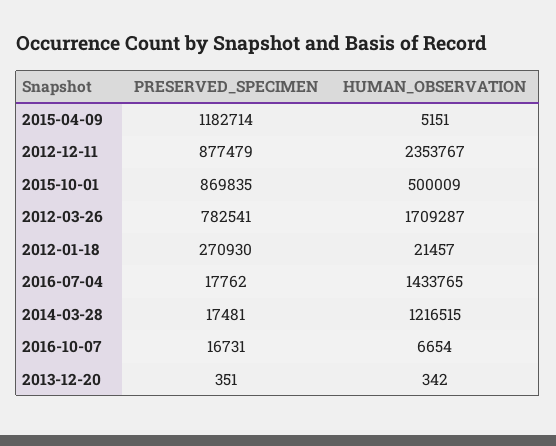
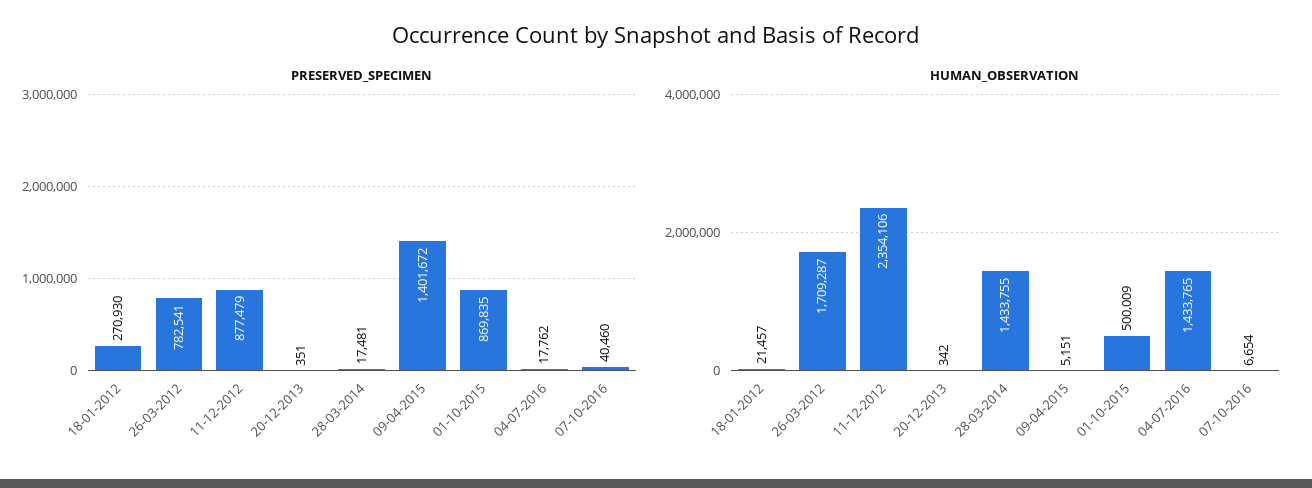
  {
    "PRESERVED_SPECIMEN": {
-     "2015-04-09": 1182714,
+     "2015-04-09": 1401672,
      "2012-12-11": 877479,
      "2015-10-01": 869835,
      "2012-03-26": 782541,
      "2012-01-18": 270930,
      "2016-07-04": 17762,
      "2014-03-28": 17481,
-     "2016-10-07": 16731,
+     "2016-10-07": 40460,
      "2013-12-20": 351
    },
    "HUMAN_OBSERVATION": {
      "2015-04-09": 5151,
-     "2012-12-11": 2353767,
+     "2012-12-11": 2354106,
      "2015-10-01": 500009,
      "2012-03-26": 1709287,
      "2012-01-18": 21457,
      "2016-07-04": 1433765,
-     "2014-03-28": 1216515,
+     "2014-03-28": 1433755,
      "2016-10-07": 6654,
      "2013-12-20": 342
    }
  }

